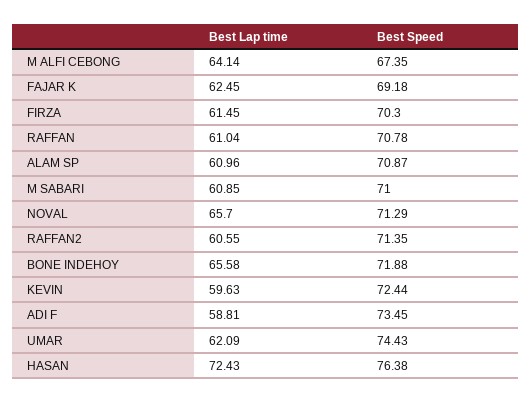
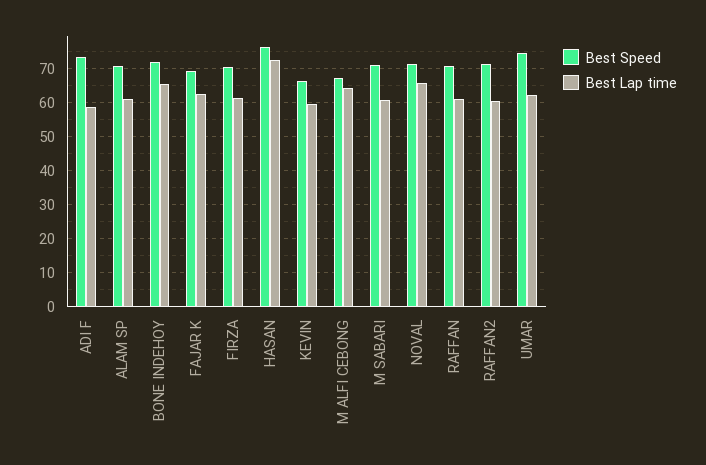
  {
    "Best Lap time": {
      "M ALFI CEBONG": 64.14,
      "FAJAR K": 62.45,
      "FIRZA": 61.45,
      "RAFFAN": 61.04,
      "ALAM SP": 60.96,
      "M SABARI": 60.85,
      "NOVAL": 65.7,
      "RAFFAN2": 60.55,
      "BONE INDEHOY": 65.58,
      "KEVIN": 59.63,
      "ADI F": 58.81,
      "UMAR": 62.09,
      "HASAN": 72.43
    },
    "Best Speed": {
      "M ALFI CEBONG": 67.35,
      "FAJAR K": 69.18,
      "FIRZA": 70.3,
      "RAFFAN": 70.78,
      "ALAM SP": 70.87,
      "M SABARI": 71,
      "NOVAL": 71.29,
      "RAFFAN2": 71.35,
      "BONE INDEHOY": 71.88,
-     "KEVIN": 72.44,
+     "KEVIN": 66,
      "ADI F": 73.45,
      "UMAR": 74.43,
      "HASAN": 76.38
    }
  }

